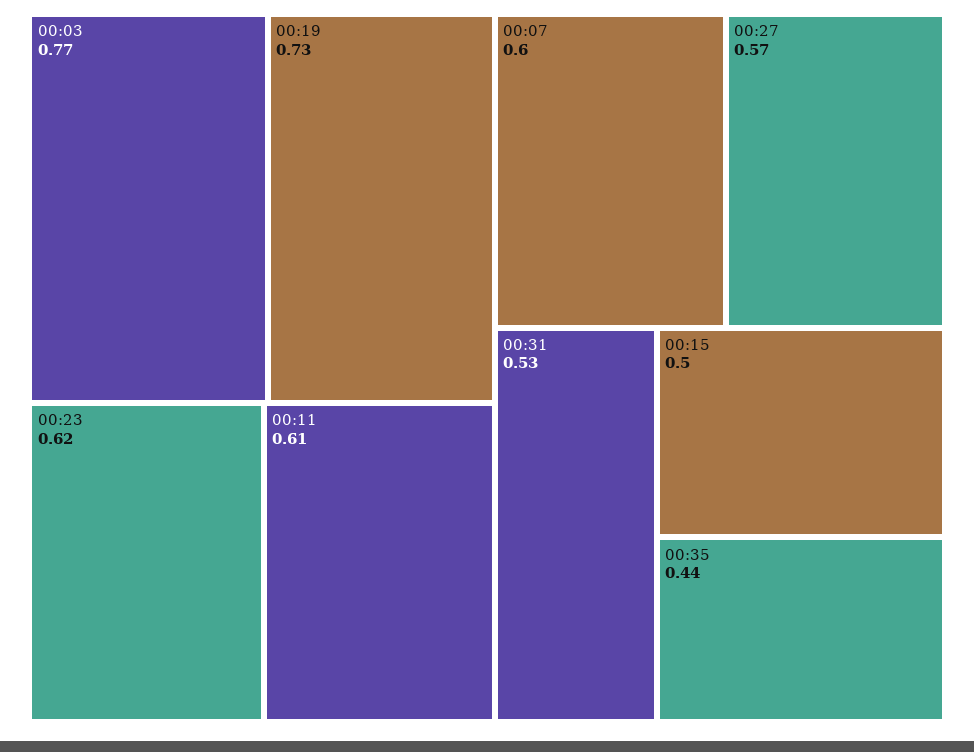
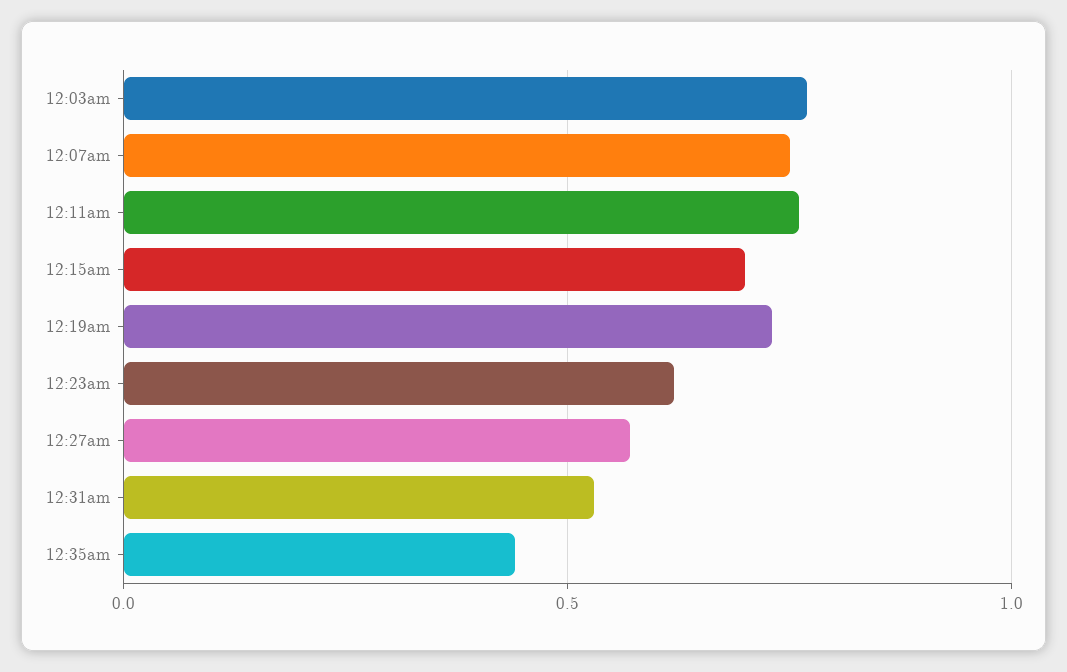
  {
    "00:03": 0.77,
    "00:19": 0.73,
    "00:23": 0.62,
-   "00:11": 0.61,
+   "00:11": 0.75,
-   "00:07": 0.6,
+   "00:07": 0.75,
    "00:27": 0.57,
    "00:31": 0.53,
-   "00:15": 0.5,
+   "00:15": 0.7,
    "00:35": 0.44
  }

